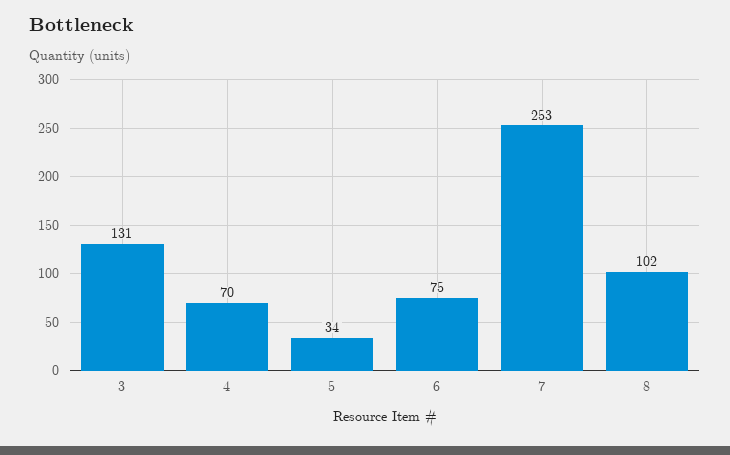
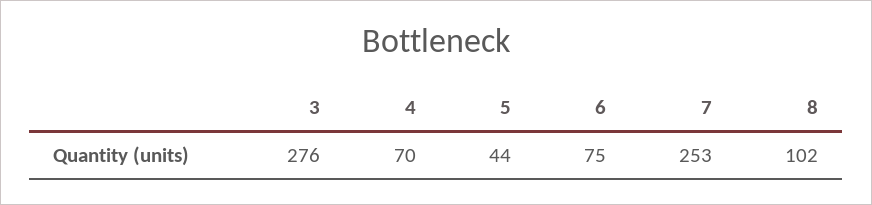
  {
-   "3": 131,
+   "3": 276,
    "4": 70,
-   "5": 34,
+   "5": 44,
    "6": 75,
    "7": 253,
    "8": 102
  }

